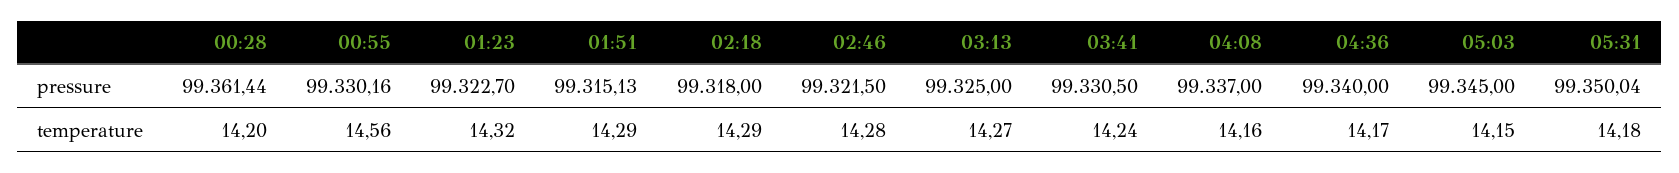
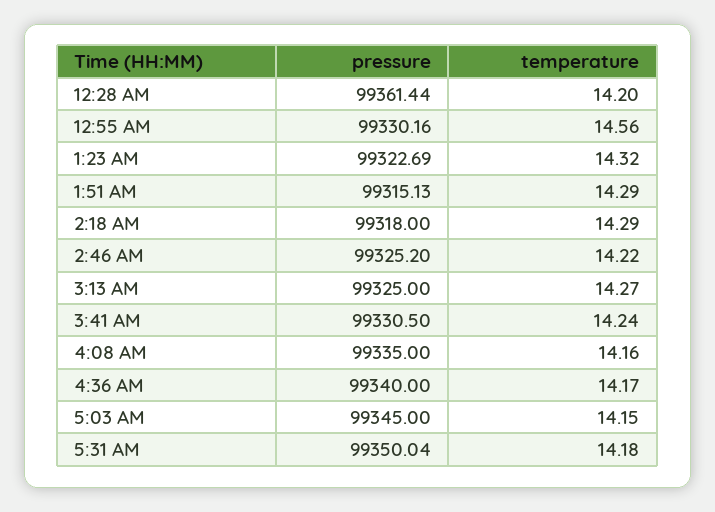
  {
    "00:28": {
      "pressure": 99361.44,
      "temperature": 14.2
    },
    "00:55": {
      "pressure": 99330.16,
      "temperature": 14.56
    },
    "01:23": {
-     "pressure": 99322.7,
+     "pressure": 99322.69,
      "temperature": 14.32
    },
    "01:51": {
      "pressure": 99315.13,
      "temperature": 14.29
    },
    "02:18": {
      "pressure": 99318,
      "temperature": 14.29
    },
    "02:46": {
-     "pressure": 99321.5,
+     "pressure": 99325.2,
-     "temperature": 14.28
+     "temperature": 14.22
    },
    "03:13": {
      "pressure": 99325,
      "temperature": 14.27
    },
    "03:41": {
      "pressure": 99330.5,
      "temperature": 14.24
    },
    "04:08": {
-     "pressure": 99337,
+     "pressure": 99335,
      "temperature": 14.16
    },
    "04:36": {
      "pressure": 99340,
      "temperature": 14.17
    },
    "05:03": {
      "pressure": 99345,
      "temperature": 14.15
    },
    "05:31": {
      "pressure": 99350.04,
      "temperature": 14.18
    }
  }

